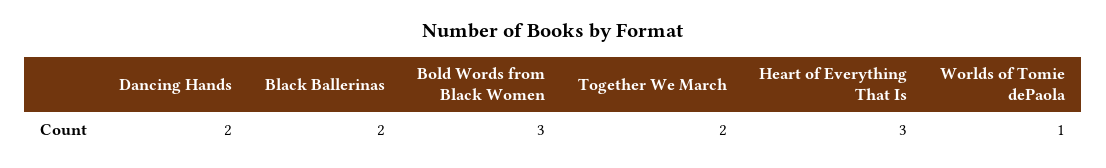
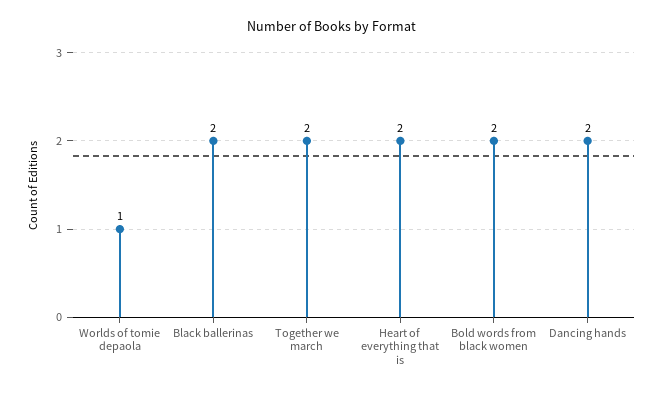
  {
    "Dancing Hands": 2,
    "Black Ballerinas": 2,
-   "Bold Words from Black Women": 3,
+   "Bold Words from Black Women": 2,
    "Together We March": 2,
-   "Heart of Everything That Is": 3,
+   "Heart of Everything That Is": 2,
    "Worlds of Tomie dePaola": 1
  }

